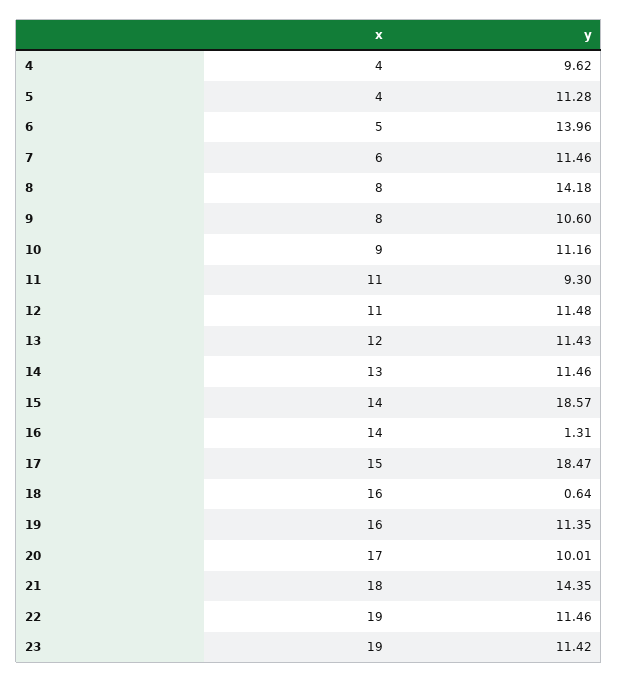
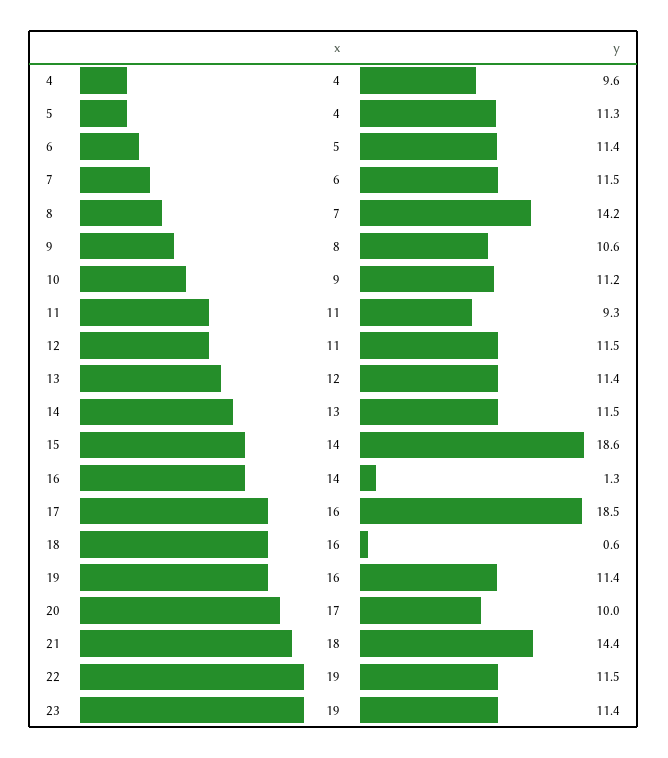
  {
    "x": {
      "4": 4,
      "5": 4,
      "6": 5,
      "7": 6,
-     "8": 8,
+     "8": 7,
      "9": 8,
      "10": 9,
      "11": 11,
      "12": 11,
      "13": 12,
      "14": 13,
      "15": 14,
      "16": 14,
-     "17": 15,
+     "17": 16,
      "18": 16,
      "19": 16,
      "20": 17,
      "21": 18,
      "22": 19,
      "23": 19
    },
    "y": {
      "4": 9.62,
      "5": 11.28,
-     "6": 13.96,
+     "6": 11.4,
      "7": 11.46,
      "8": 14.18,
      "9": 10.6,
      "10": 11.16,
      "11": 9.3,
      "12": 11.48,
      "13": 11.43,
      "14": 11.46,
      "15": 18.57,
      "16": 1.31,
      "17": 18.47,
      "18": 0.64,
      "19": 11.35,
      "20": 10.01,
      "21": 14.35,
      "22": 11.46,
      "23": 11.42
    }
  }

